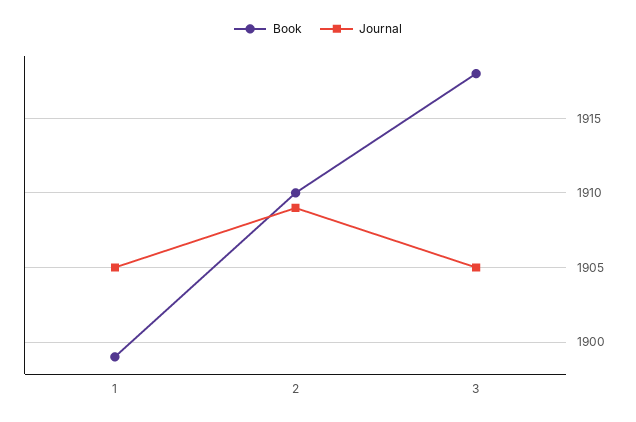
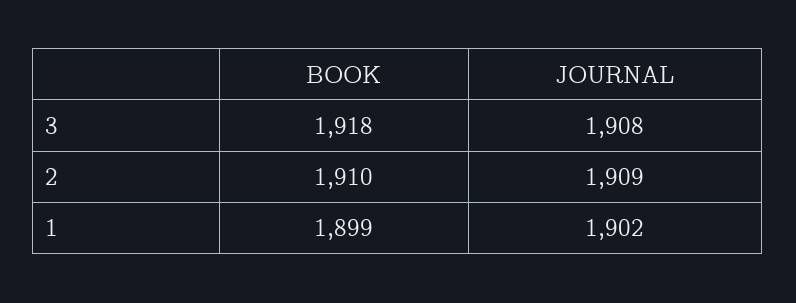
  {
    "Book": {
      "1": 1899,
      "2": 1910,
      "3": 1918
    },
    "Journal": {
-     "1": 1905,
+     "1": 1902,
      "2": 1909,
-     "3": 1905
+     "3": 1908
    }
  }

